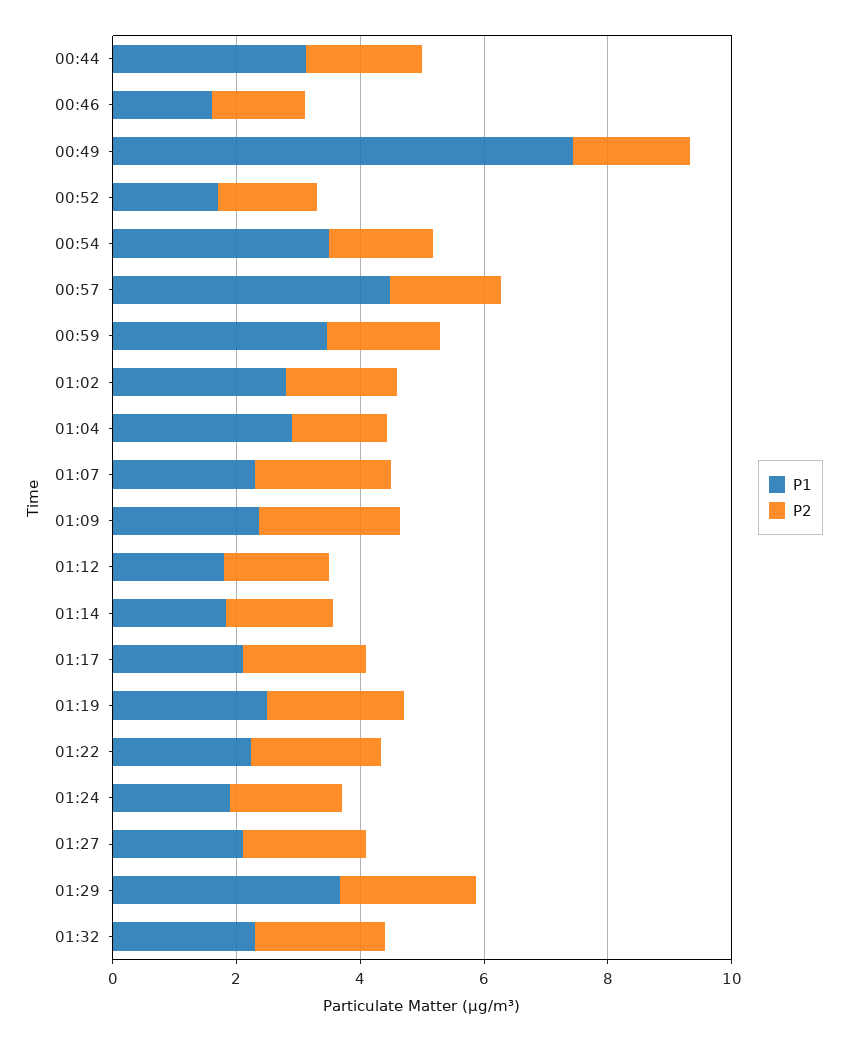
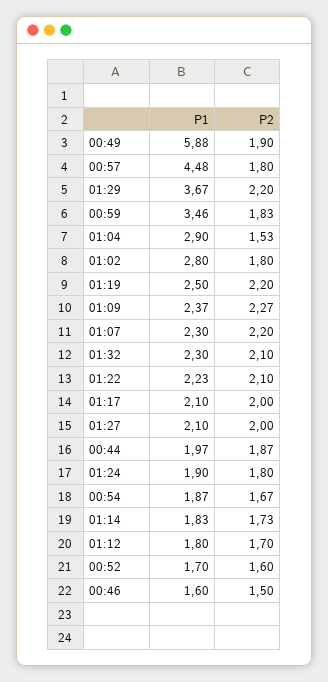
  {
    "P1": {
-     "00:44": 3,
+     "00:44": 1.97,
      "00:46": 1.6,
-     "00:49": 7.5,
+     "00:49": 5.88,
      "00:52": 1.7,
-     "00:54": 3.5,
+     "00:54": 1.87,
      "00:57": 4.48,
      "00:59": 3.46,
      "01:02": 2.8,
      "01:04": 2.9,
      "01:07": 2.3,
      "01:09": 2.37,
      "01:12": 1.8,
      "01:14": 1.83,
      "01:17": 2.1,
      "01:19": 2.5,
      "01:22": 2.23,
      "01:24": 1.9,
      "01:27": 2.1,
      "01:29": 3.67,
      "01:32": 2.3
    },
    "P2": {
      "00:44": 1.87,
      "00:46": 1.5,
      "00:49": 1.9,
      "00:52": 1.6,
      "00:54": 1.67,
      "00:57": 1.8,
      "00:59": 1.83,
      "01:02": 1.8,
      "01:04": 1.53,
      "01:07": 2.2,
      "01:09": 2.27,
      "01:12": 1.7,
      "01:14": 1.73,
      "01:17": 2,
      "01:19": 2.2,
      "01:22": 2.1,
      "01:24": 1.8,
      "01:27": 2,
      "01:29": 2.2,
      "01:32": 2.1
    }
  }

